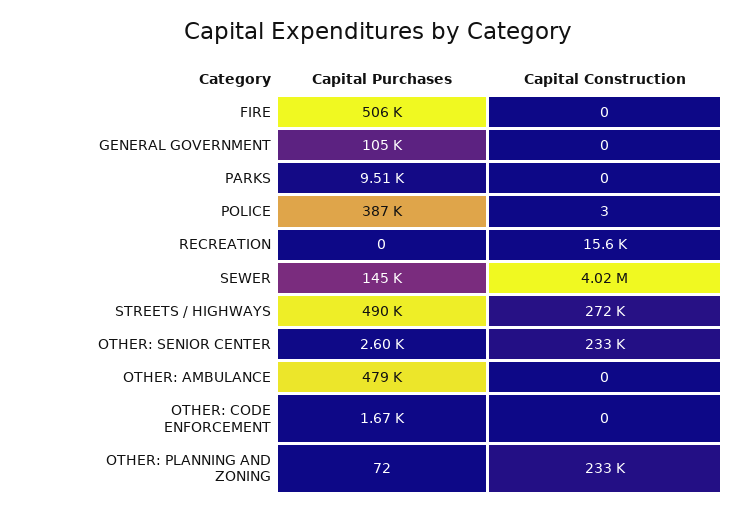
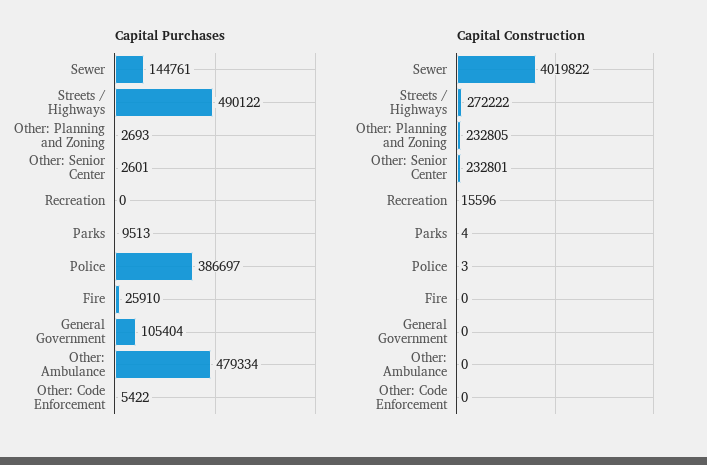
  {
    "Capital Purchases": {
-     "FIRE": 506000,
+     "FIRE": 25910,
      "GENERAL GOVERNMENT": 105404,
      "PARKS": 9513,
      "POLICE": 386697,
      "RECREATION": 0,
      "SEWER": 144761,
      "STREETS / HIGHWAYS": 490122,
      "OTHER: SENIOR CENTER": 2601,
      "OTHER: AMBULANCE": 479334,
-     "OTHER: CODE ENFORCEMENT": 1670,
+     "OTHER: CODE ENFORCEMENT": 5422,
-     "OTHER: PLANNING AND ZONING": 72
+     "OTHER: PLANNING AND ZONING": 2693
    },
    "Capital Construction": {
      "FIRE": 0,
      "GENERAL GOVERNMENT": 0,
-     "PARKS": 0,
+     "PARKS": 4,
      "POLICE": 3,
      "RECREATION": 15596,
      "SEWER": 4019822,
      "STREETS / HIGHWAYS": 272222,
      "OTHER: SENIOR CENTER": 232801,
      "OTHER: AMBULANCE": 0,
      "OTHER: CODE ENFORCEMENT": 0,
      "OTHER: PLANNING AND ZONING": 232805
    }
  }

